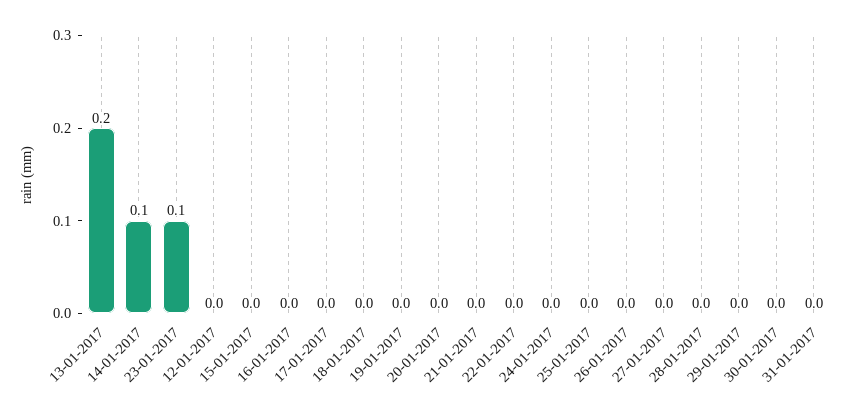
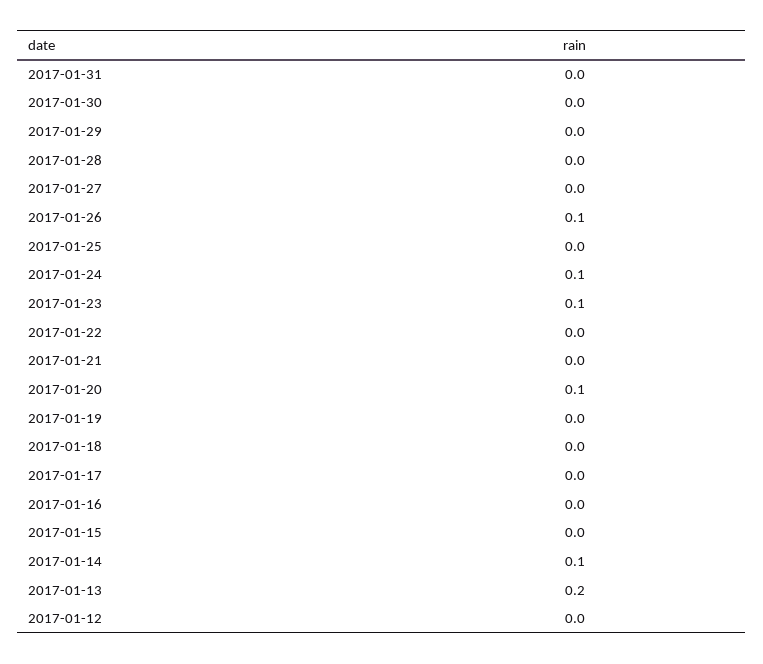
  {
    "13-01-2017": 0.2,
    "14-01-2017": 0.1,
    "23-01-2017": 0.1,
    "12-01-2017": 0,
    "15-01-2017": 0,
    "16-01-2017": 0,
    "17-01-2017": 0,
    "18-01-2017": 0,
    "19-01-2017": 0,
-   "20-01-2017": 0,
+   "20-01-2017": 0.1,
    "21-01-2017": 0,
    "22-01-2017": 0,
-   "24-01-2017": 0,
+   "24-01-2017": 0.1,
    "25-01-2017": 0,
-   "26-01-2017": 0,
+   "26-01-2017": 0.1,
    "27-01-2017": 0,
    "28-01-2017": 0,
    "29-01-2017": 0,
    "30-01-2017": 0,
    "31-01-2017": 0
  }

